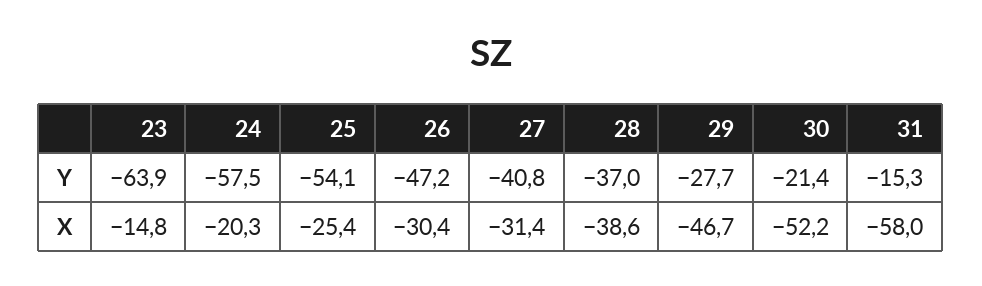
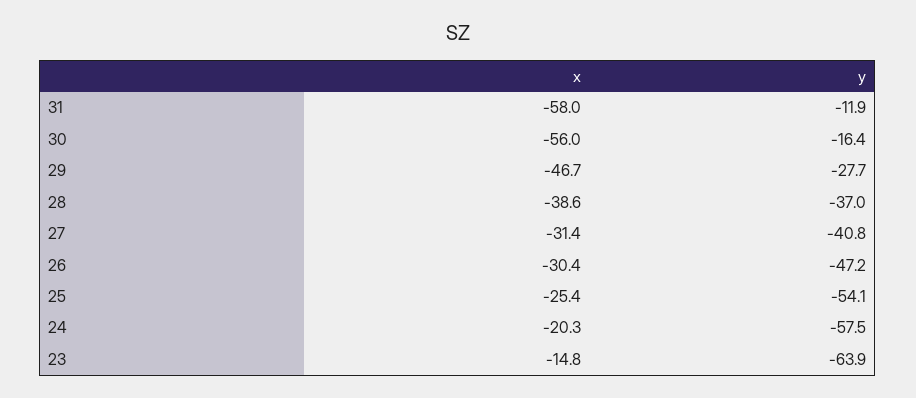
  {
    "23": {
      "Y": -63.9,
      "X": -14.8
    },
    "24": {
      "Y": -57.5,
      "X": -20.3
    },
    "25": {
      "Y": -54.1,
      "X": -25.4
    },
    "26": {
      "Y": -47.2,
      "X": -30.4
    },
    "27": {
      "Y": -40.8,
      "X": -31.4
    },
    "28": {
      "Y": -37,
      "X": -38.6
    },
    "29": {
      "Y": -27.7,
      "X": -46.7
    },
    "30": {
-     "Y": -21.4,
+     "Y": -16.4,
-     "X": -52.2
+     "X": -56
    },
    "31": {
-     "Y": -15.3,
+     "Y": -11.9,
      "X": -58
    }
  }

